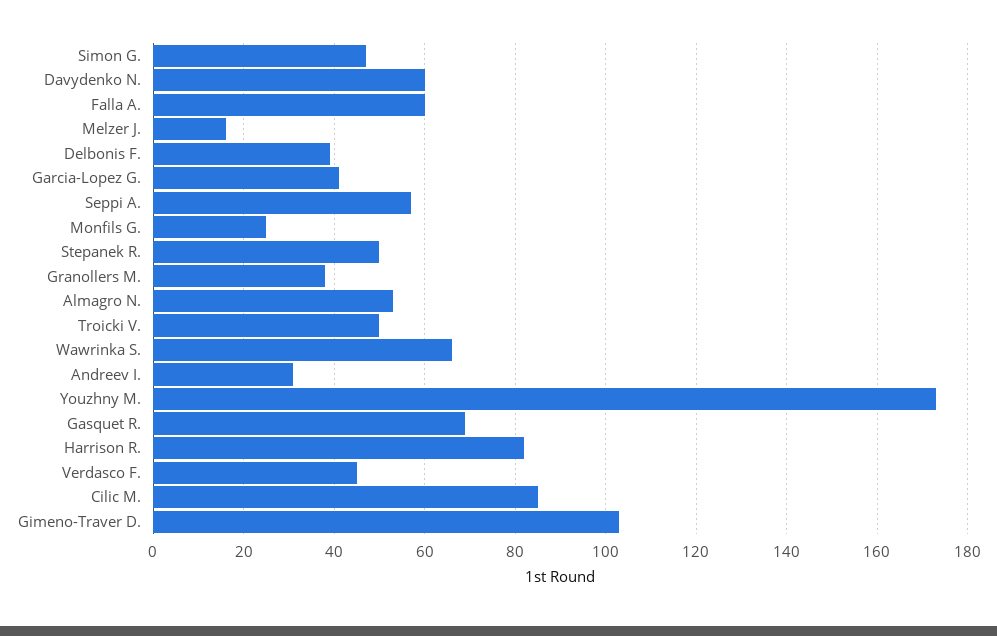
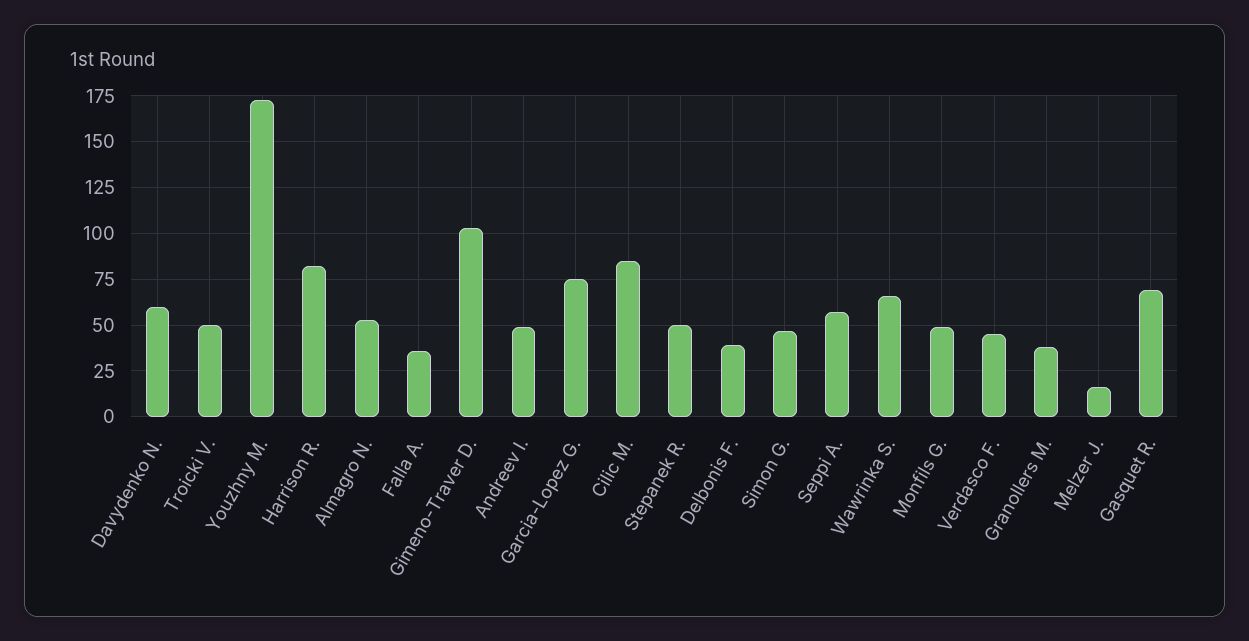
  {
    "Simon G.": 45,
    "Davydenko N.": 60,
-   "Falla A.": 60,
+   "Falla A.": 35,
    "Melzer J.": 15,
    "Delbonis F.": 40,
-   "Garcia-Lopez G.": 40,
+   "Garcia-Lopez G.": 75,
    "Seppi A.": 55,
-   "Monfils G.": 25,
+   "Monfils G.": 50,
    "Stepanek R.": 50,
    "Granollers M.": 40,
    "Almagro N.": 55,
    "Troicki V.": 50,
    "Wawrinka S.": 65,
-   "Andreev I.": 30,
+   "Andreev I.": 50,
    "Youzhny M.": 175,
    "Gasquet R.": 70,
    "Harrison R.": 80,
    "Verdasco F.": 45,
    "Cilic M.": 85,
    "Gimeno-Traver D.": 105
  }

